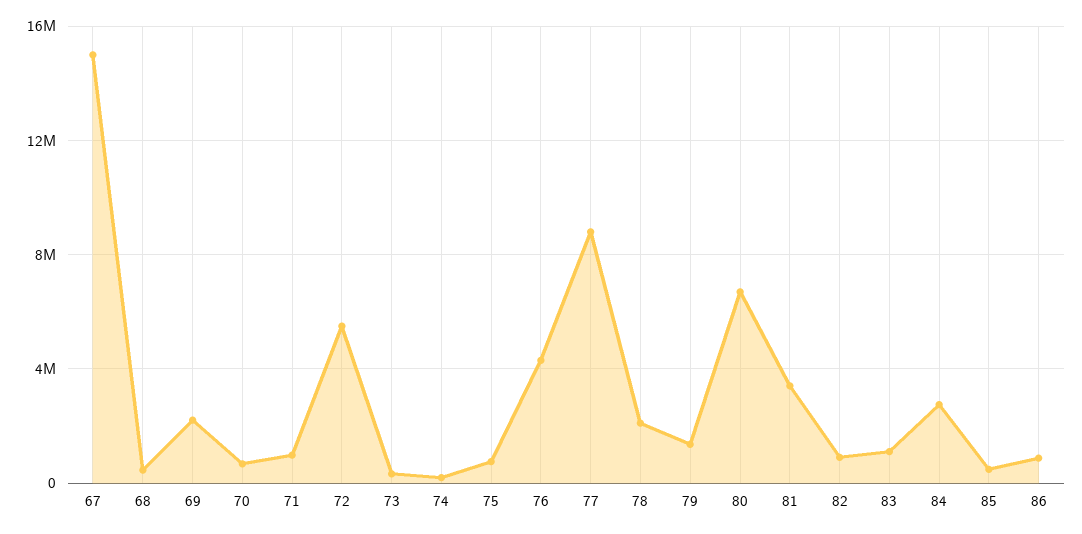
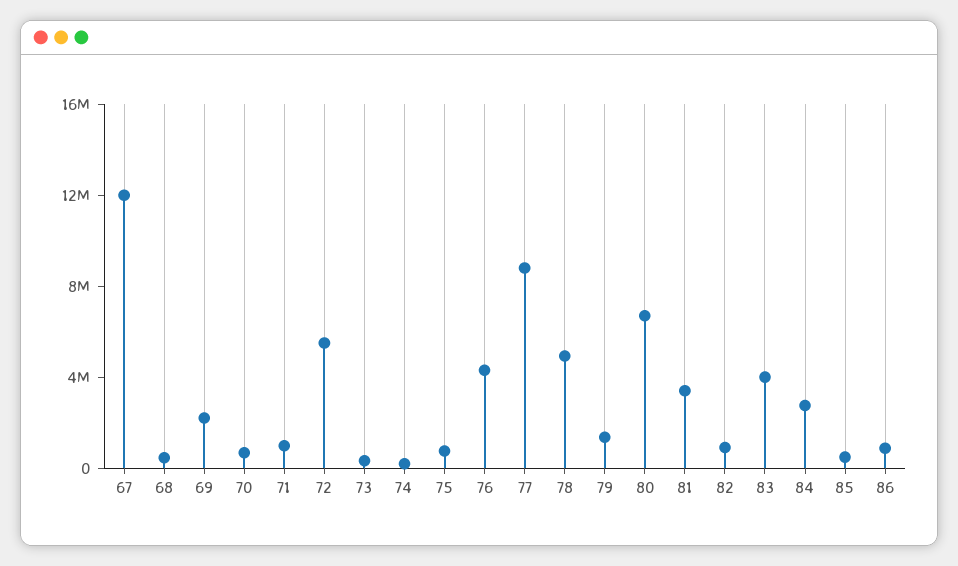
  {
-   "67": 15000000,
+   "67": 12000000,
    "68": 500000,
    "69": 2000000,
    "70": 500000,
    "71": 1000000,
    "72": 5500000,
    "73": 500000,
    "74": 0,
    "75": 1000000,
    "76": 4500000,
    "77": 9000000,
-   "78": 2000000,
+   "78": 5000000,
    "79": 1500000,
    "80": 6500000,
    "81": 3500000,
    "82": 1000000,
-   "83": 1000000,
+   "83": 4000000,
    "84": 3000000,
    "85": 500000,
    "86": 1000000
  }

